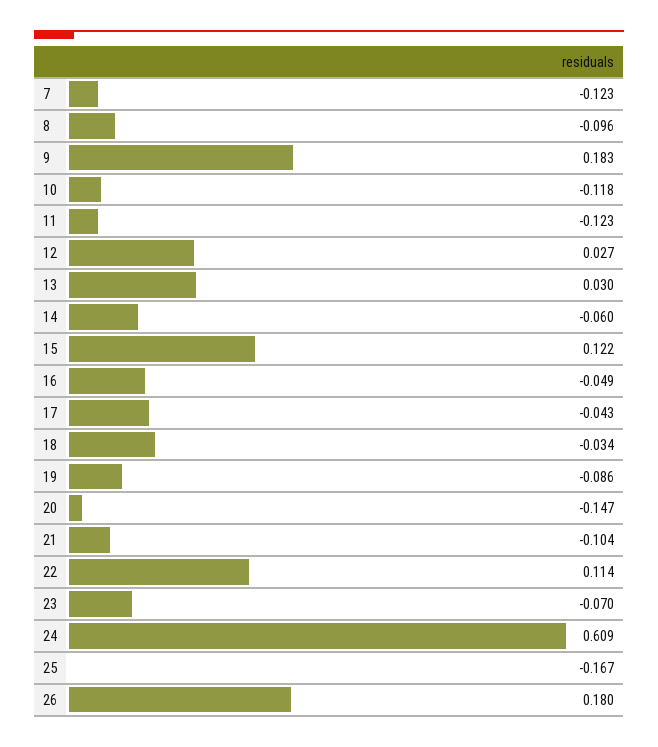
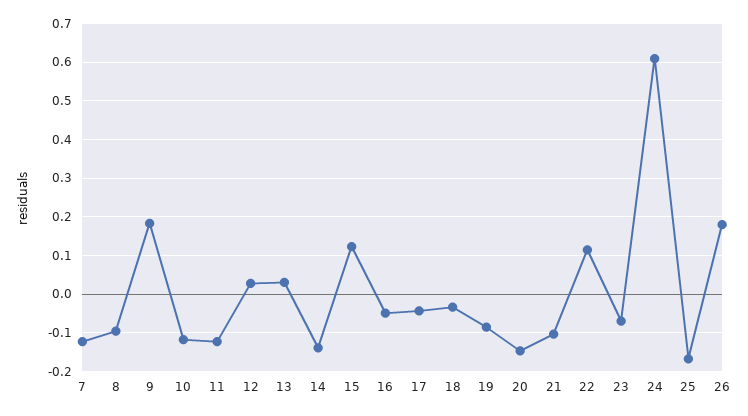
  {
    "7": -0.123,
    "8": -0.096,
    "9": 0.183,
    "10": -0.118,
    "11": -0.123,
    "12": 0.027,
    "13": 0.03,
-   "14": -0.06,
+   "14": -0.14,
    "15": 0.122,
    "16": -0.049,
    "17": -0.043,
    "18": -0.034,
    "19": -0.086,
    "20": -0.147,
    "21": -0.104,
    "22": 0.114,
    "23": -0.07,
    "24": 0.609,
    "25": -0.167,
    "26": 0.18
  }

